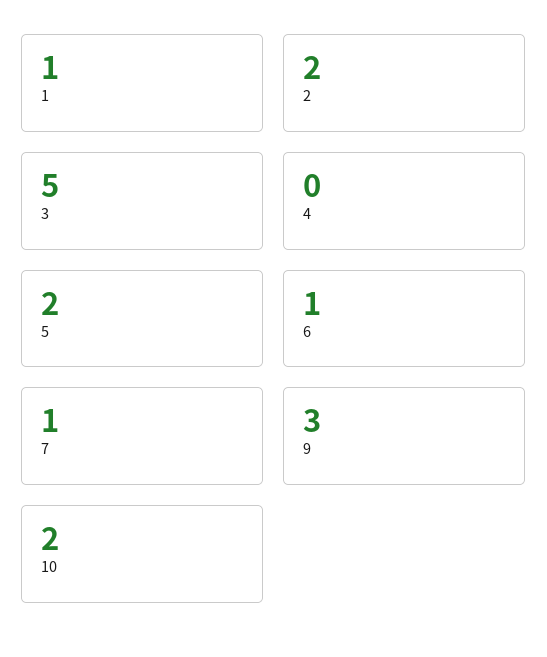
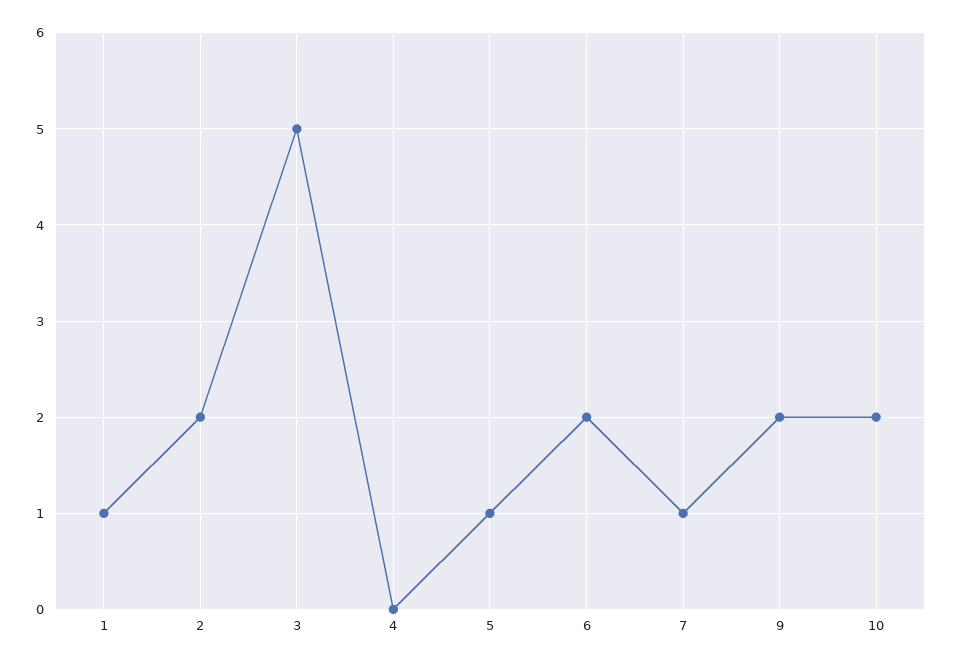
  {
    "1": 1,
    "2": 2,
    "3": 5,
    "4": 0,
-   "5": 2,
+   "5": 1,
-   "6": 1,
+   "6": 2,
    "7": 1,
-   "9": 3,
+   "9": 2,
    "10": 2
  }

